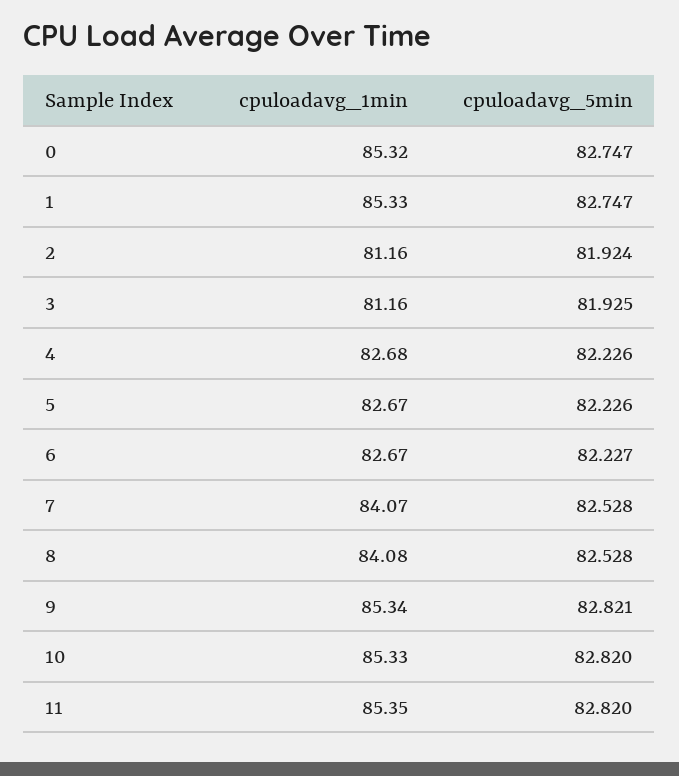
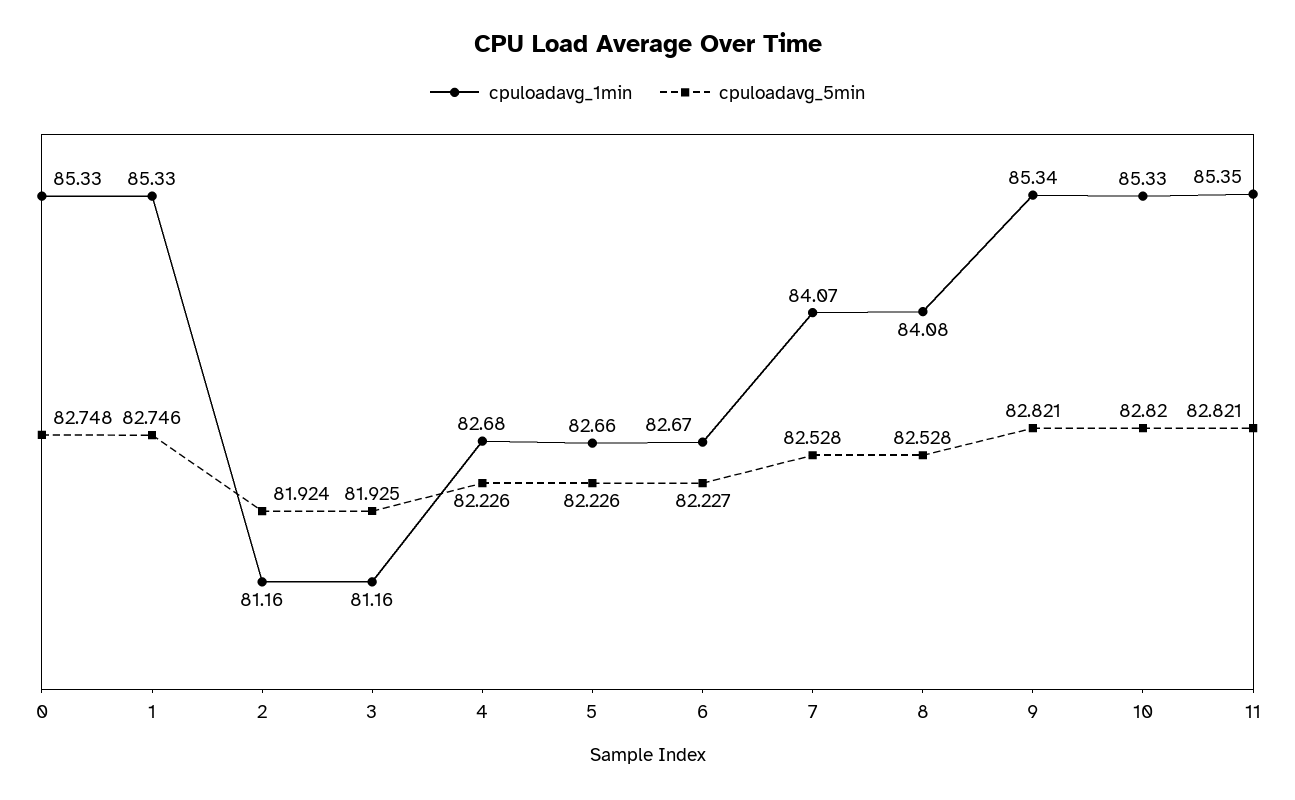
  {
    "cpuloadavg_1min": {
-     "0": 85.32,
+     "0": 85.33,
      "1": 85.33,
      "2": 81.16,
      "3": 81.16,
      "4": 82.68,
-     "5": 82.67,
+     "5": 82.66,
      "6": 82.67,
      "7": 84.07,
      "8": 84.08,
      "9": 85.34,
      "10": 85.33,
      "11": 85.35
    },
    "cpuloadavg_5min": {
-     "0": 82.747,
+     "0": 82.748,
-     "1": 82.747,
+     "1": 82.746,
      "2": 81.924,
      "3": 81.925,
      "4": 82.226,
      "5": 82.226,
      "6": 82.227,
      "7": 82.528,
      "8": 82.528,
      "9": 82.821,
      "10": 82.82,
-     "11": 82.82
+     "11": 82.821
    }
  }

